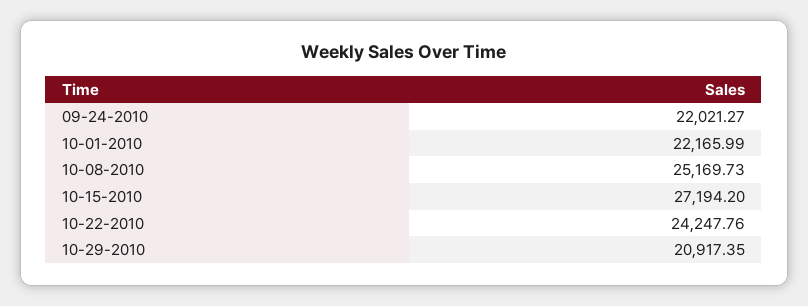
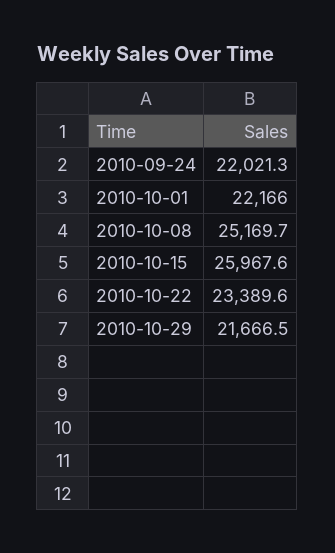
  {
    "09-24-2010": 22021.27,
    "10-01-2010": 22165.99,
    "10-08-2010": 25169.73,
-   "10-15-2010": 27194.2,
+   "10-15-2010": 25967.6,
-   "10-22-2010": 24247.76,
+   "10-22-2010": 23389.6,
-   "10-29-2010": 20917.35
+   "10-29-2010": 21666.5
  }

